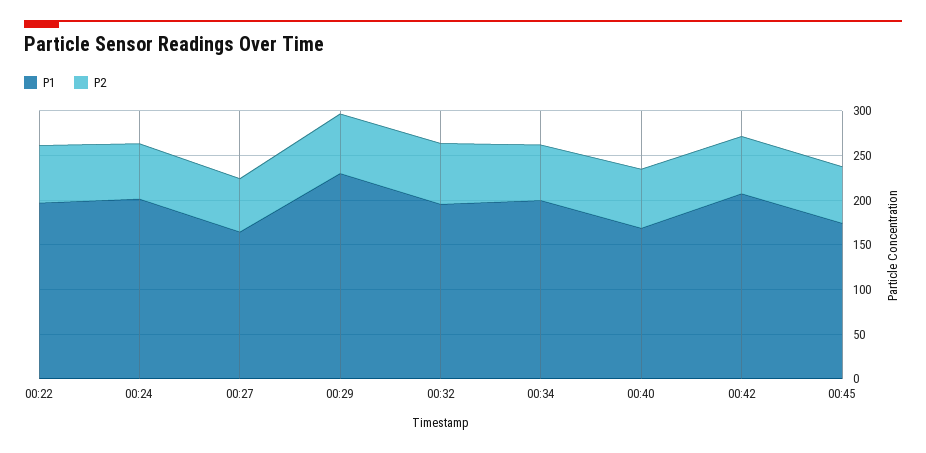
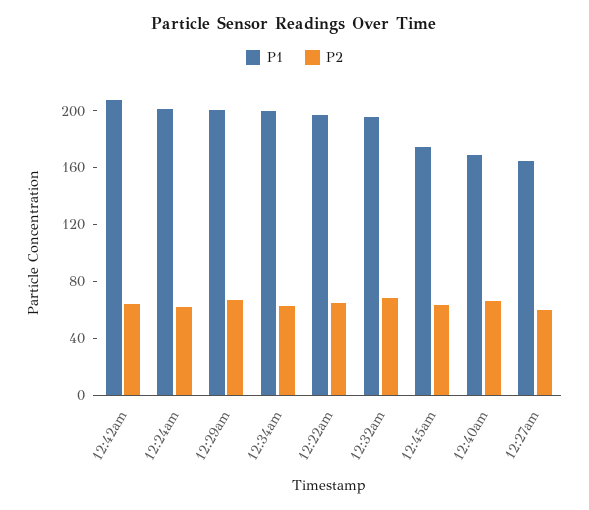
  {
    "P1": {
      "00:22": 200,
      "00:24": 200,
      "00:27": 160,
-     "00:29": 230,
+     "00:29": 200,
      "00:32": 200,
      "00:34": 200,
      "00:40": 170,
      "00:42": 210,
      "00:45": 170
    },
    "P2": {
      "00:22": 60,
      "00:24": 60,
      "00:27": 60,
      "00:29": 70,
      "00:32": 70,
      "00:34": 60,
      "00:40": 70,
      "00:42": 60,
      "00:45": 60
    }
  }

